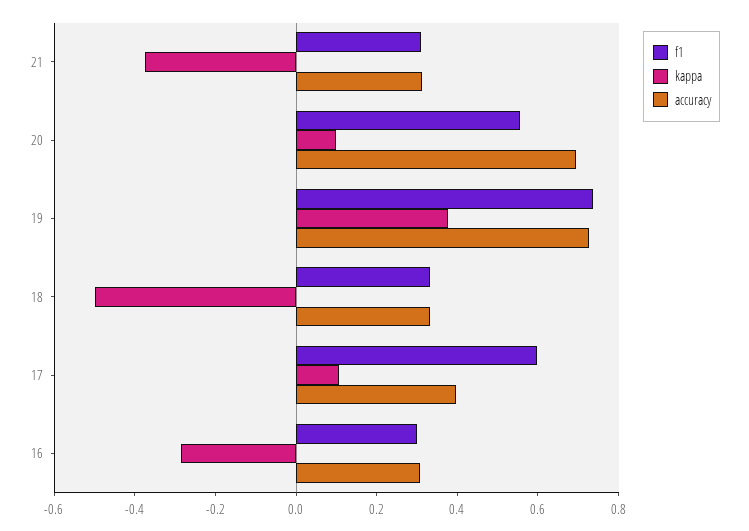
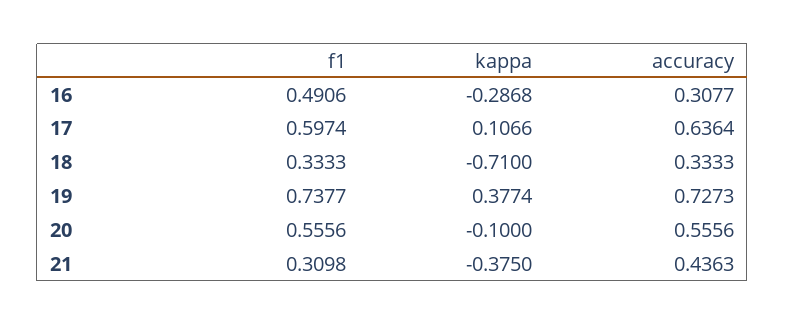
  {
    "f1": {
      "21": 0.3098,
      "20": 0.5556,
      "19": 0.7377,
      "18": 0.3333,
      "17": 0.5974,
-     "16": 0.3
+     "16": 0.4906
    },
    "kappa": {
      "21": -0.375,
-     "20": 0.1,
+     "20": -0.1,
      "19": 0.3774,
-     "18": -0.5,
+     "18": -0.71,
      "17": 0.1066,
      "16": -0.2868
    },
    "accuracy": {
-     "21": 0.3,
+     "21": 0.4363,
-     "20": 0.7,
+     "20": 0.5556,
      "19": 0.7273,
      "18": 0.3333,
-     "17": 0.4,
+     "17": 0.6364,
      "16": 0.3077
    }
  }

